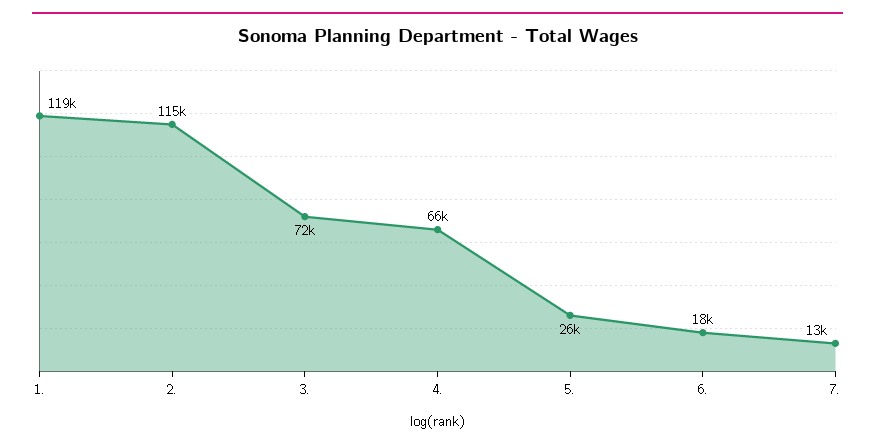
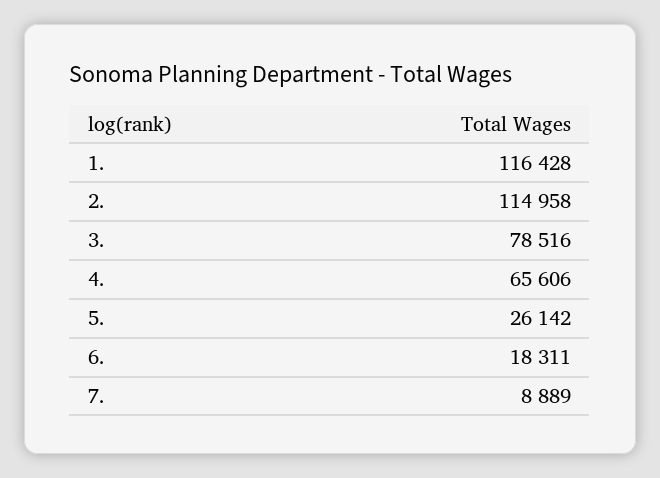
  {
-   "1.": 119000,
+   "1.": 116428,
    "2.": 114958,
-   "3.": 72000,
+   "3.": 78516,
    "4.": 65606,
    "5.": 26142,
    "6.": 18311,
-   "7.": 13000
+   "7.": 8889
  }

